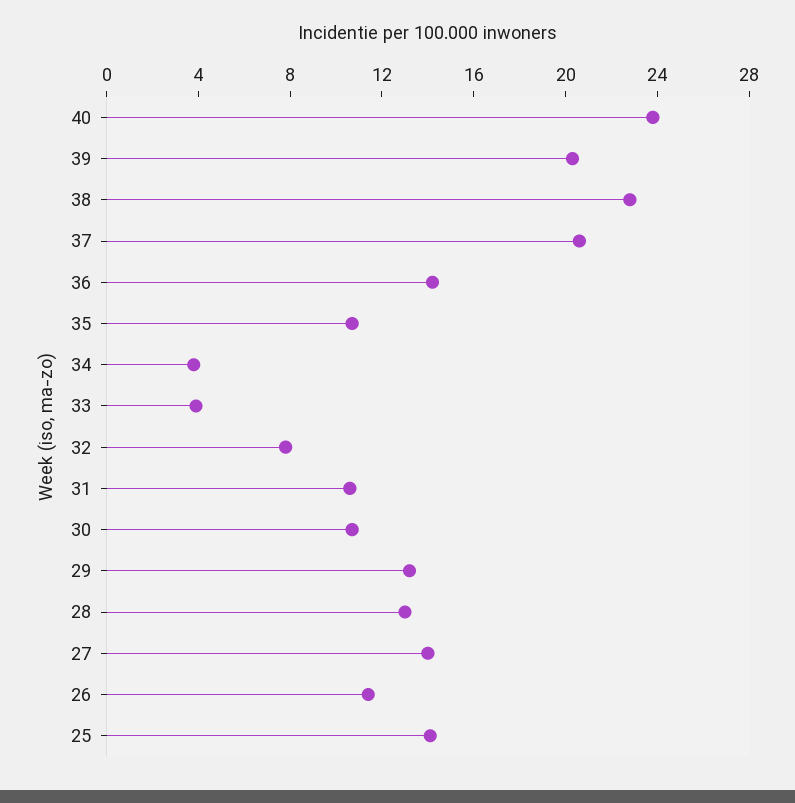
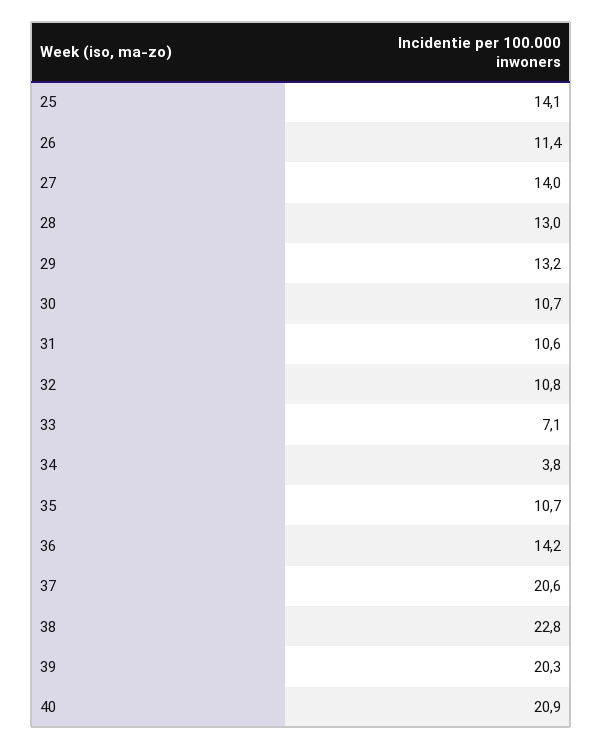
  {
-   "40": 24,
+   "40": 20.9,
    "39": 20.3,
    "38": 22.8,
    "37": 20.6,
    "36": 14.2,
    "35": 10.7,
    "34": 3.8,
-   "33": 4,
+   "33": 7.1,
-   "32": 8,
+   "32": 10.8,
    "31": 10.6,
    "30": 10.7,
    "29": 13.2,
    "28": 13,
    "27": 14,
    "26": 11.4,
    "25": 14.1
  }

